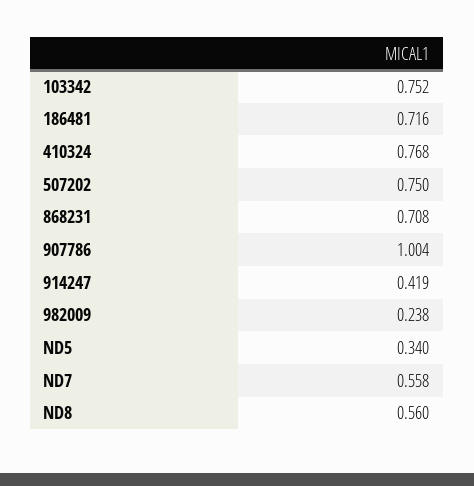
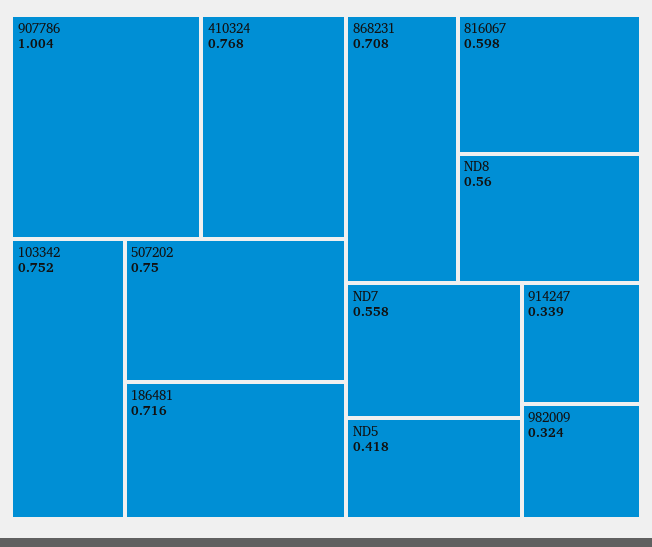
  {
    "103342": 0.752,
    "186481": 0.716,
    "410324": 0.768,
    "507202": 0.75,
    "868231": 0.708,
    "907786": 1.004,
-   "914247": 0.419,
+   "914247": 0.339,
-   "982009": 0.238,
+   "982009": 0.324,
-   "ND5": 0.34,
+   "ND5": 0.418,
    "ND7": 0.558,
-   "ND8": 0.56
+   "ND8": 0.56,
+   "816067": 0.598
  }

